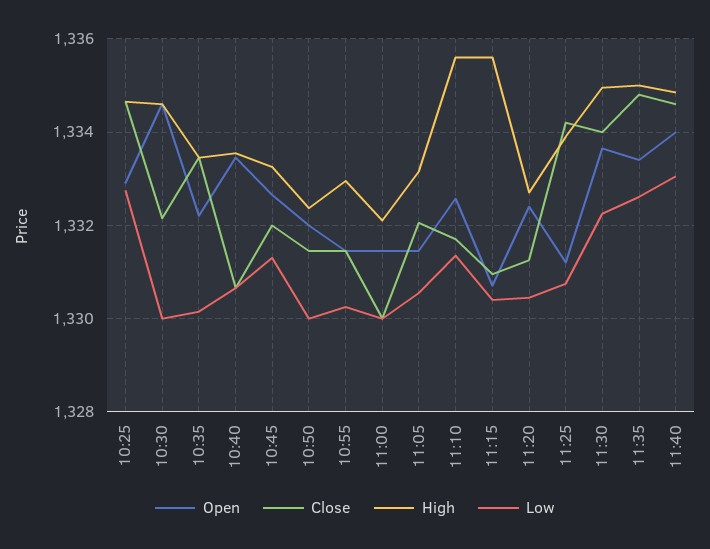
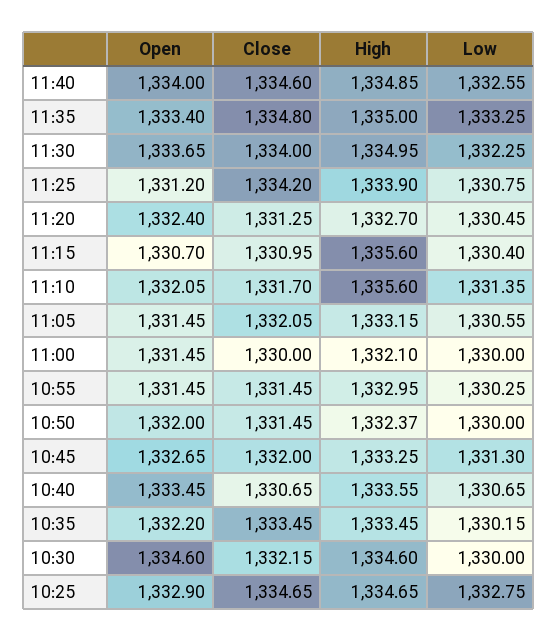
  {
    "Open": {
      "10:25": 1332.9,
      "10:30": 1334.6,
      "10:35": 1332.2,
      "10:40": 1333.45,
      "10:45": 1332.65,
      "10:50": 1332,
      "10:55": 1331.45,
      "11:00": 1331.45,
      "11:05": 1331.45,
-     "11:10": 1332.6,
+     "11:10": 1332.05,
      "11:15": 1330.7,
      "11:20": 1332.4,
      "11:25": 1331.2,
      "11:30": 1333.65,
      "11:35": 1333.4,
      "11:40": 1334
    },
    "Close": {
      "10:25": 1334.65,
      "10:30": 1332.15,
      "10:35": 1333.45,
      "10:40": 1330.65,
      "10:45": 1332,
      "10:50": 1331.45,
      "10:55": 1331.45,
      "11:00": 1330,
      "11:05": 1332.05,
      "11:10": 1331.7,
      "11:15": 1330.95,
      "11:20": 1331.25,
      "11:25": 1334.2,
      "11:30": 1334,
      "11:35": 1334.8,
      "11:40": 1334.6
    },
    "High": {
      "10:25": 1334.65,
      "10:30": 1334.6,
      "10:35": 1333.45,
      "10:40": 1333.55,
      "10:45": 1333.25,
      "10:50": 1332.37,
      "10:55": 1332.95,
      "11:00": 1332.1,
      "11:05": 1333.15,
      "11:10": 1335.6,
      "11:15": 1335.6,
      "11:20": 1332.7,
      "11:25": 1333.9,
      "11:30": 1334.95,
      "11:35": 1335,
      "11:40": 1334.85
    },
    "Low": {
      "10:25": 1332.75,
      "10:30": 1330,
      "10:35": 1330.15,
      "10:40": 1330.65,
      "10:45": 1331.3,
      "10:50": 1330,
      "10:55": 1330.25,
      "11:00": 1330,
      "11:05": 1330.55,
      "11:10": 1331.35,
      "11:15": 1330.4,
      "11:20": 1330.45,
      "11:25": 1330.75,
      "11:30": 1332.25,
-     "11:35": 1332.6,
+     "11:35": 1333.25,
-     "11:40": 1333
+     "11:40": 1332.55
    }
  }

